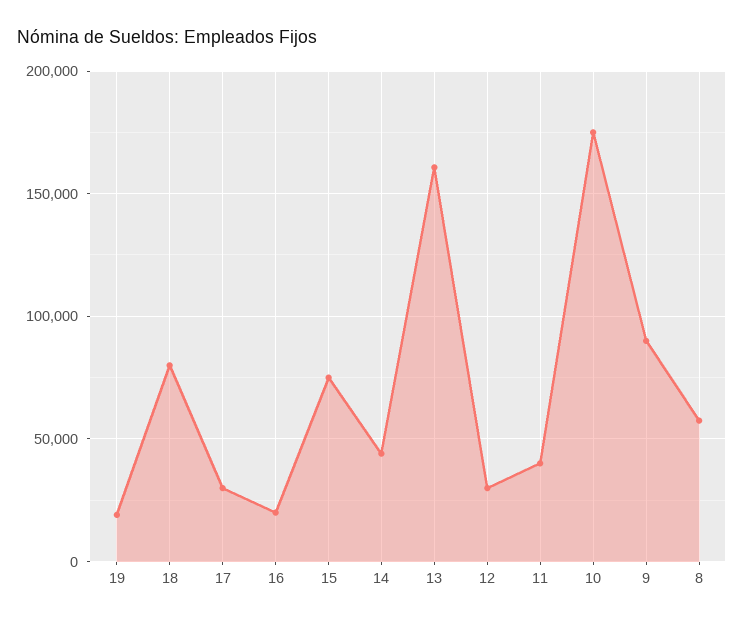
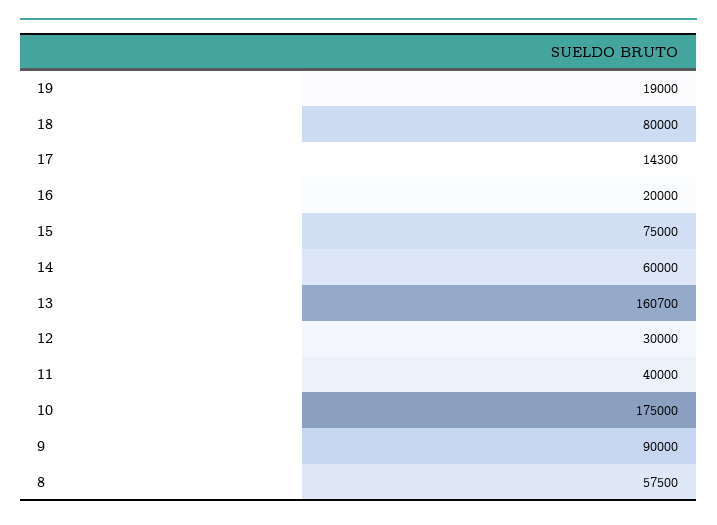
  {
    "19": 19000,
    "18": 80000,
-   "17": 30000,
+   "17": 14300,
    "16": 20000,
    "15": 75000,
-   "14": 45000,
+   "14": 60000,
    "13": 160700,
    "12": 30000,
    "11": 40000,
    "10": 175000,
    "9": 90000,
    "8": 57500
  }

